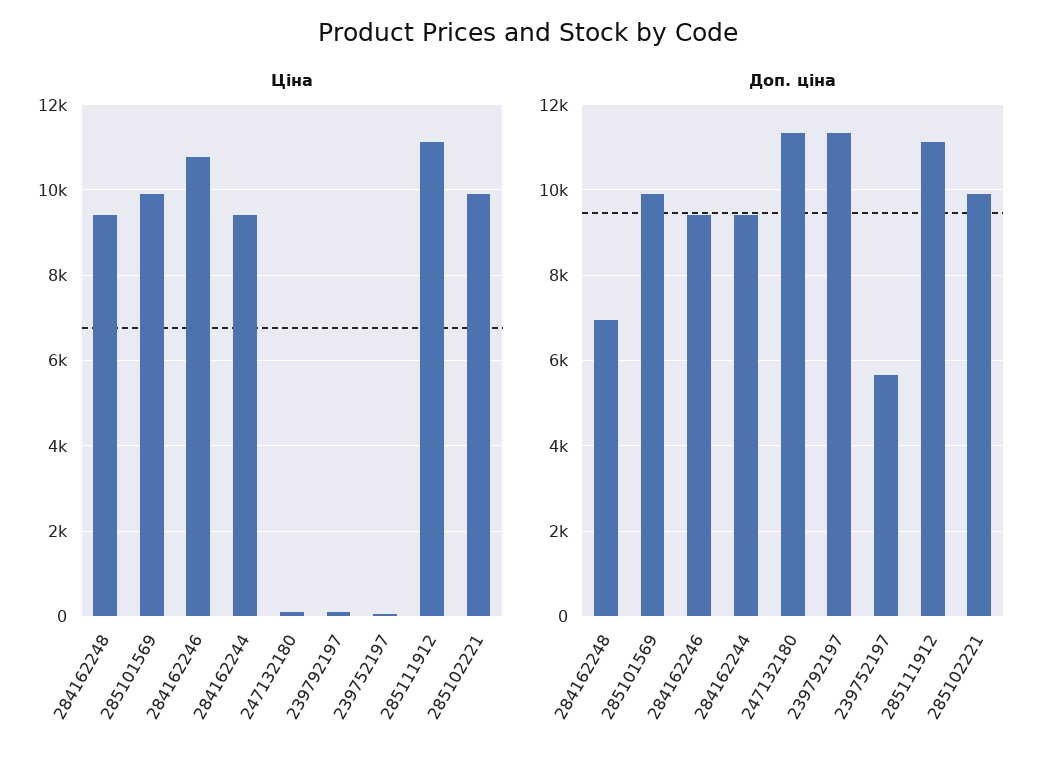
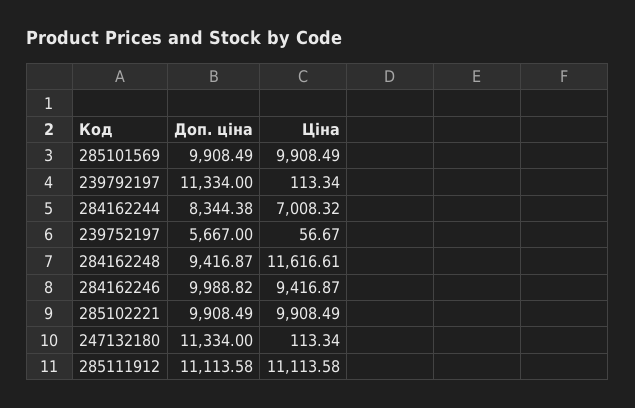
  {
    "Ціна": {
-     "284162248": 9400,
+     "284162248": 11616.61,
      "285101569": 9908.49,
-     "284162246": 10800,
+     "284162246": 9416.87,
-     "284162244": 9400,
+     "284162244": 7008.32,
      "247132180": 113.34,
      "239792197": 113.34,
      "239752197": 56.67,
      "285111912": 11113.58,
      "285102221": 9908.49
    },
    "Доп. ціна": {
-     "284162248": 7000,
+     "284162248": 9416.87,
      "285101569": 9908.49,
-     "284162246": 9400,
+     "284162246": 9988.82,
-     "284162244": 9400,
+     "284162244": 8344.38,
      "247132180": 11334,
      "239792197": 11334,
      "239752197": 5667,
      "285111912": 11113.58,
      "285102221": 9908.49
    }
  }

